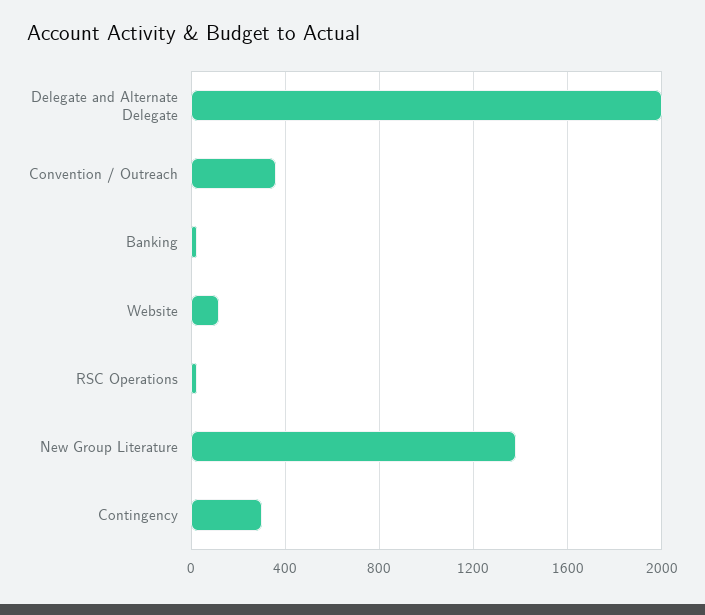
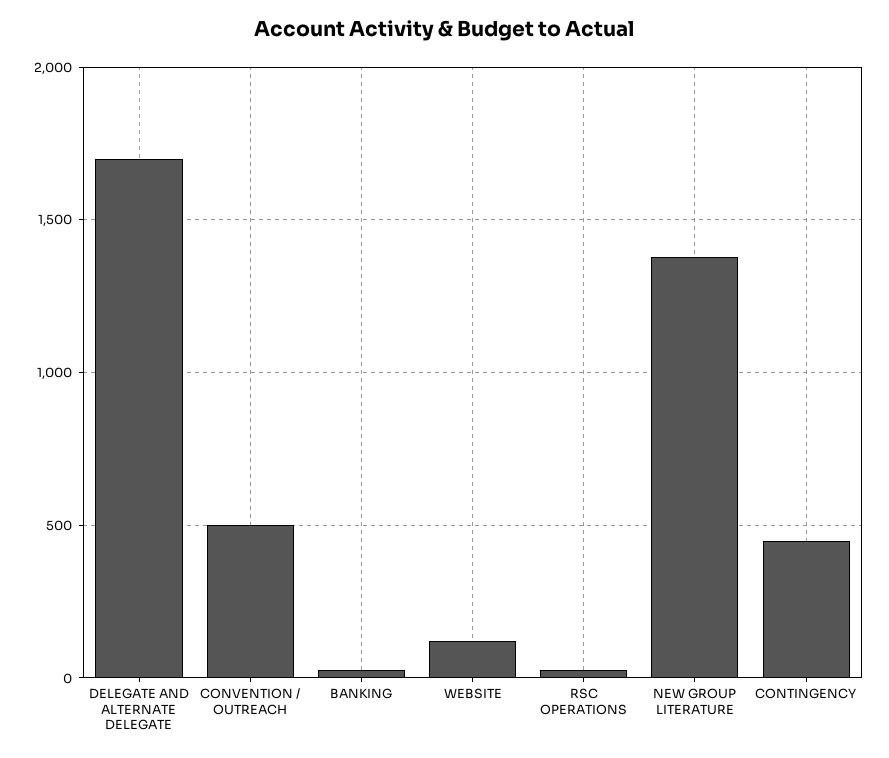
  {
-   "Delegate and Alternate Delegate": 2000,
+   "Delegate and Alternate Delegate": 1700,
-   "Convention / Outreach": 350,
+   "Convention / Outreach": 500,
    "Banking": 50,
    "Website": 100,
    "RSC Operations": 50,
    "New Group Literature": 1400,
-   "Contingency": 300
+   "Contingency": 450
  }

